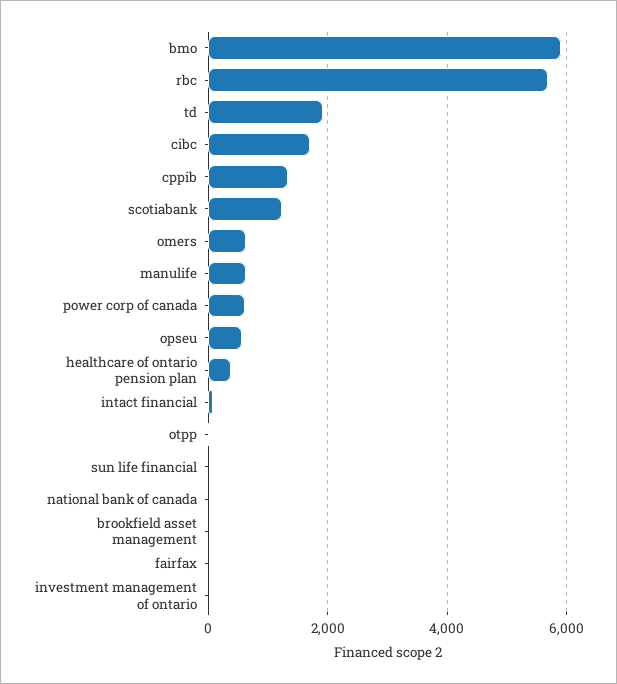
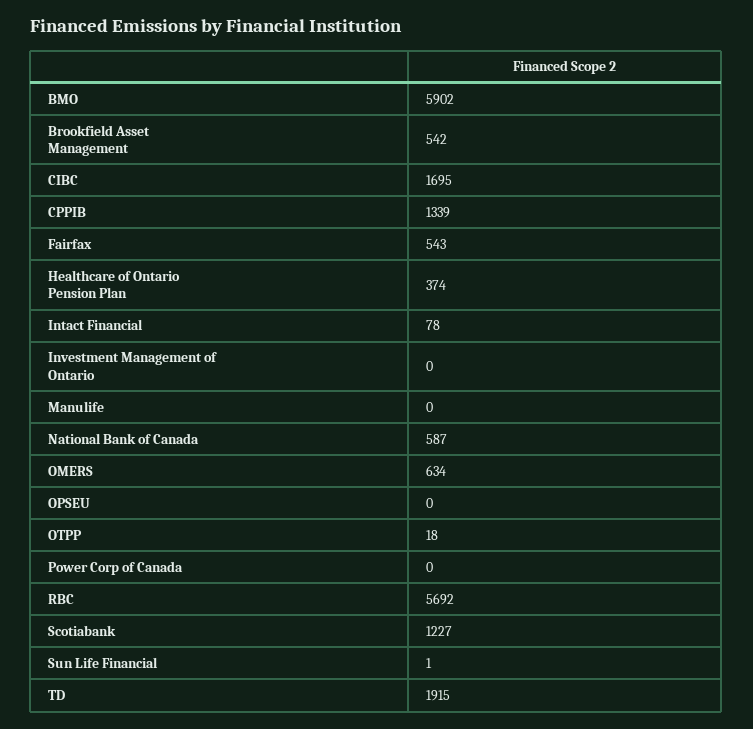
  {
    "bmo": 5902,
    "rbc": 5692,
    "td": 1915,
    "cibc": 1695,
    "cppib": 1339,
    "scotiabank": 1227,
    "omers": 634,
-   "manulife": 600,
+   "manulife": 0,
-   "power corp of canada": 600,
+   "power corp of canada": 0,
-   "opseu": 600,
+   "opseu": 0,
    "healthcare of ontario pension plan": 374,
    "intact financial": 78,
    "otpp": 18,
    "sun life financial": 1,
-   "national bank of canada": 0,
+   "national bank of canada": 587,
-   "brookfield asset management": 0,
+   "brookfield asset management": 542,
-   "fairfax": 0,
+   "fairfax": 543,
    "investment management of ontario": 0
  }

